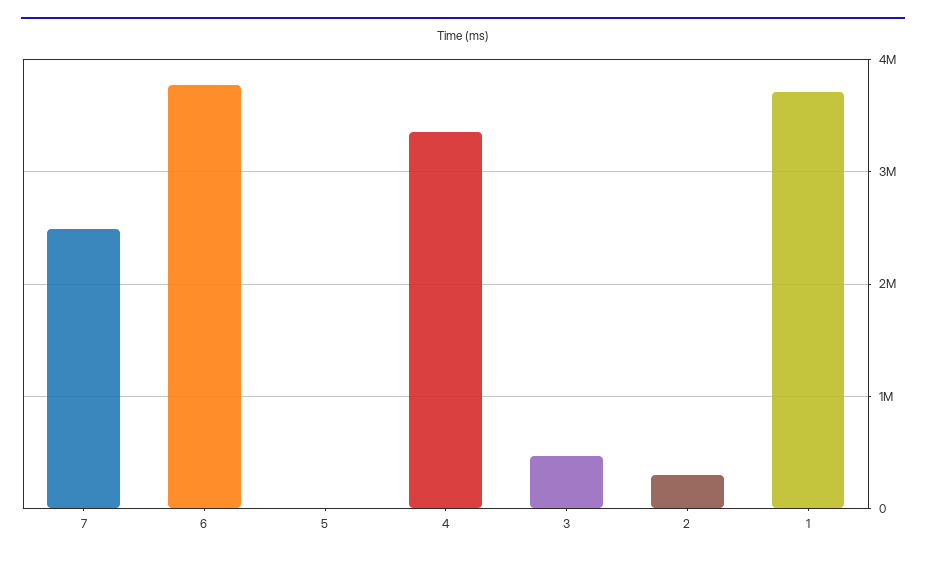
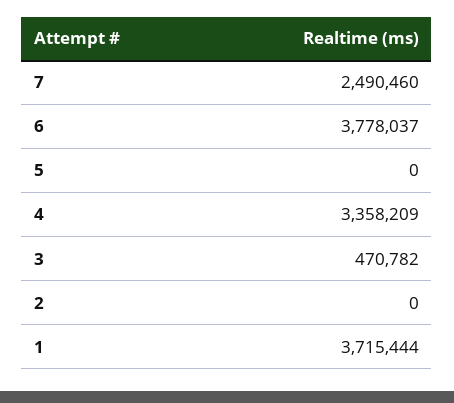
  {
    "7": 2490460,
    "6": 3778037,
    "5": 0,
    "4": 3358209,
    "3": 470782,
-   "2": 300000,
+   "2": 0,
    "1": 3715444
  }

